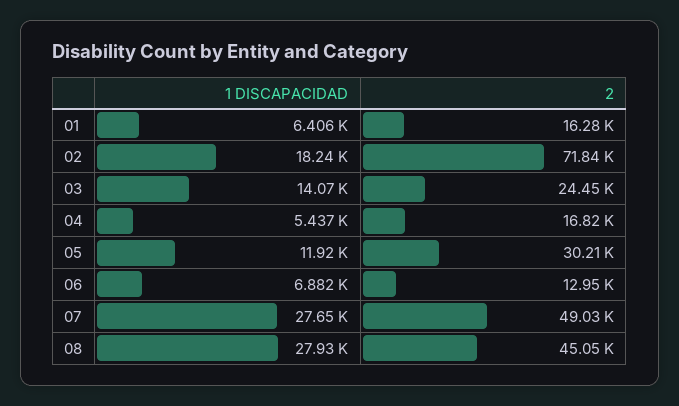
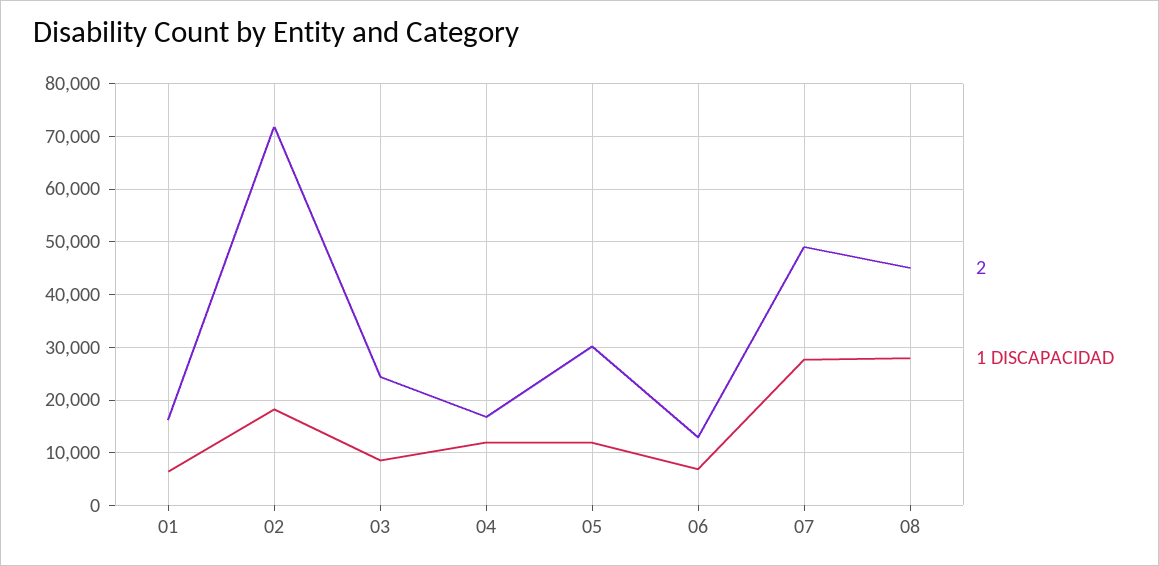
  {
    "1 DISCAPACIDAD": {
      "01": 6406,
      "02": 18240,
-     "03": 14070,
+     "03": 8000,
-     "04": 5437,
+     "04": 12000,
      "05": 11920,
      "06": 6882,
      "07": 27650,
      "08": 27930
    },
    "2": {
      "01": 16280,
      "02": 71840,
      "03": 24450,
      "04": 16820,
      "05": 30210,
      "06": 12950,
      "07": 49030,
      "08": 45050
    }
  }

